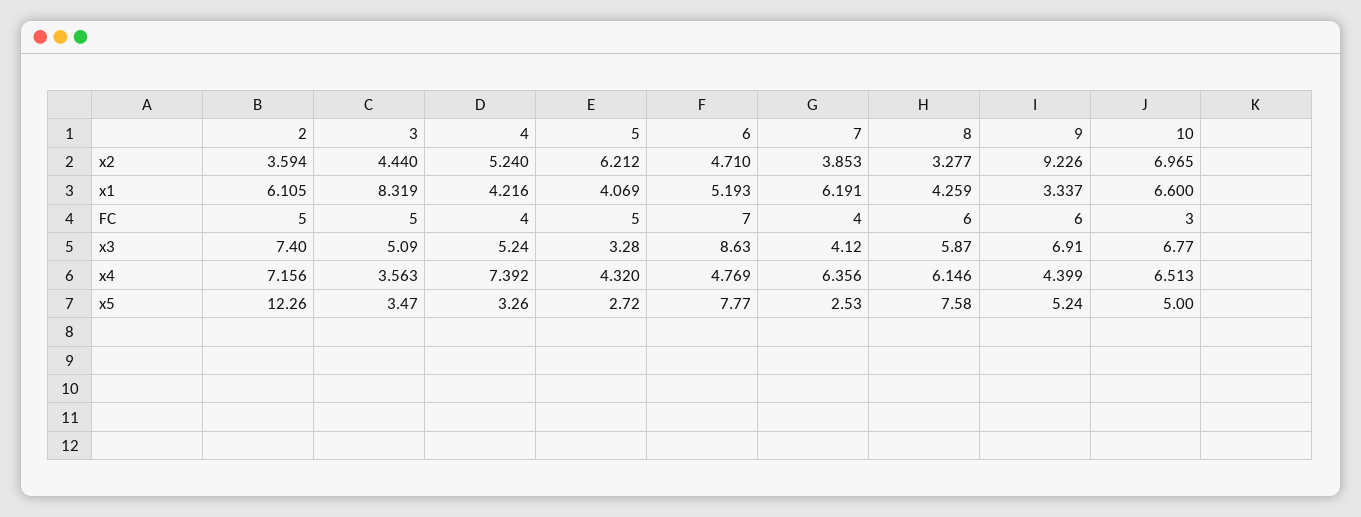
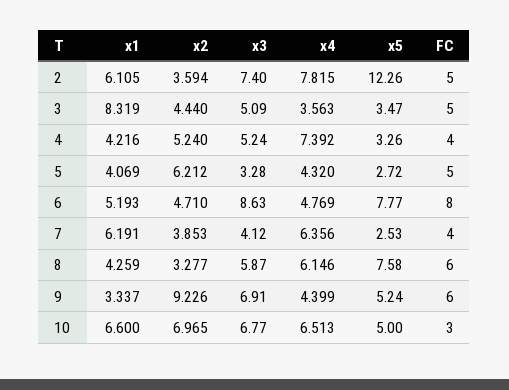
  {
    "2": {
      "x2": 3.594,
      "x1": 6.105,
      "FC": 5,
      "x3": 7.4,
-     "x4": 7.156,
+     "x4": 7.815,
      "x5": 12.26
    },
    "3": {
      "x2": 4.44,
      "x1": 8.319,
      "FC": 5,
      "x3": 5.09,
      "x4": 3.563,
      "x5": 3.47
    },
    "4": {
      "x2": 5.24,
      "x1": 4.216,
      "FC": 4,
      "x3": 5.24,
      "x4": 7.392,
      "x5": 3.26
    },
    "5": {
      "x2": 6.212,
      "x1": 4.069,
      "FC": 5,
      "x3": 3.28,
      "x4": 4.32,
      "x5": 2.72
    },
    "6": {
      "x2": 4.71,
      "x1": 5.193,
-     "FC": 7,
+     "FC": 8,
      "x3": 8.63,
      "x4": 4.769,
      "x5": 7.77
    },
    "7": {
      "x2": 3.853,
      "x1": 6.191,
      "FC": 4,
      "x3": 4.12,
      "x4": 6.356,
      "x5": 2.53
    },
    "8": {
      "x2": 3.277,
      "x1": 4.259,
      "FC": 6,
      "x3": 5.87,
      "x4": 6.146,
      "x5": 7.58
    },
    "9": {
      "x2": 9.226,
      "x1": 3.337,
      "FC": 6,
      "x3": 6.91,
      "x4": 4.399,
      "x5": 5.24
    },
    "10": {
      "x2": 6.965,
      "x1": 6.6,
      "FC": 3,
      "x3": 6.77,
      "x4": 6.513,
      "x5": 5
    }
  }

